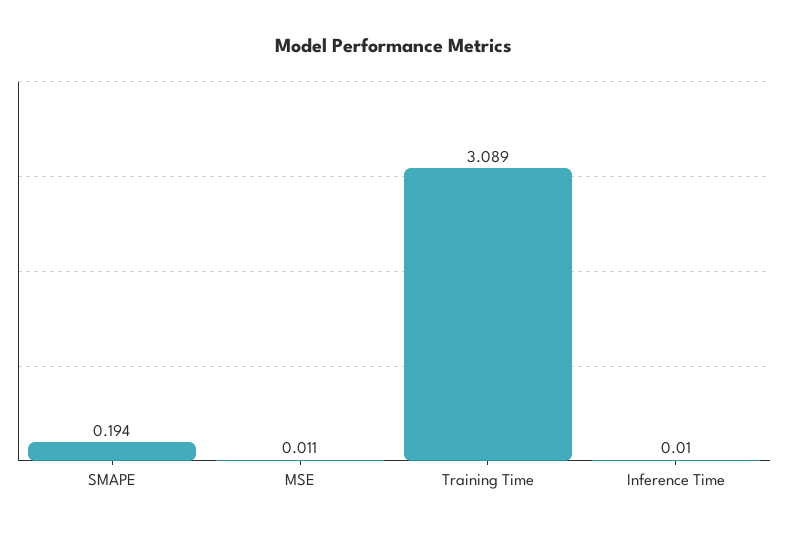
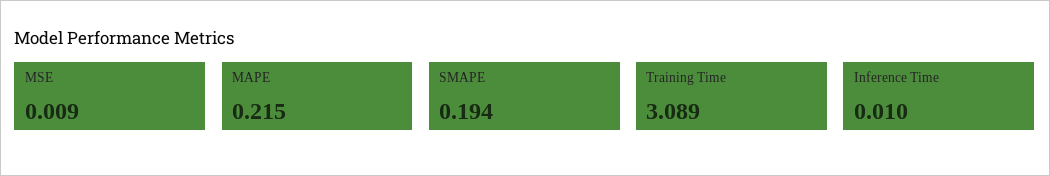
  {
    "SMAPE": 0.194,
-   "MSE": 0.011,
+   "MSE": 0.009,
    "Training Time": 3.089,
-   "Inference Time": 0.01
+   "Inference Time": 0.01,
+   "MAPE": 0.215
  }

